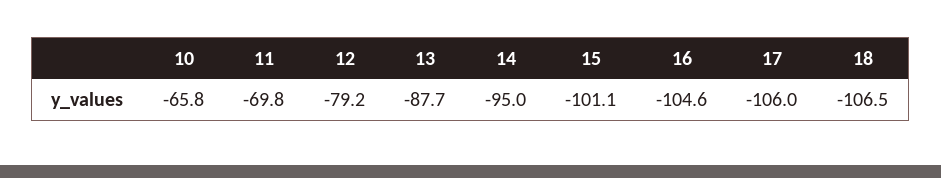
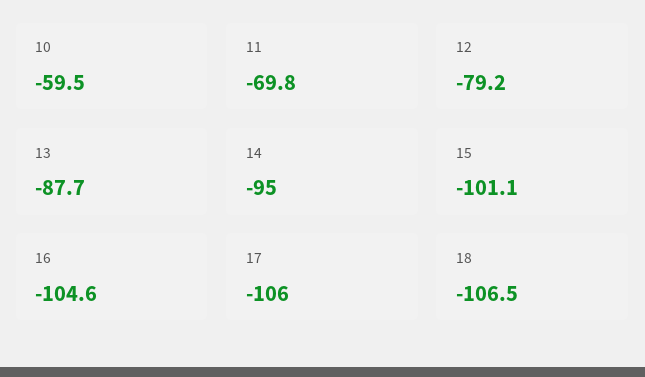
  {
-   "10": -65.8,
+   "10": -59.5,
    "11": -69.8,
    "12": -79.2,
    "13": -87.7,
    "14": -95,
    "15": -101.1,
    "16": -104.6,
    "17": -106,
    "18": -106.5
  }

